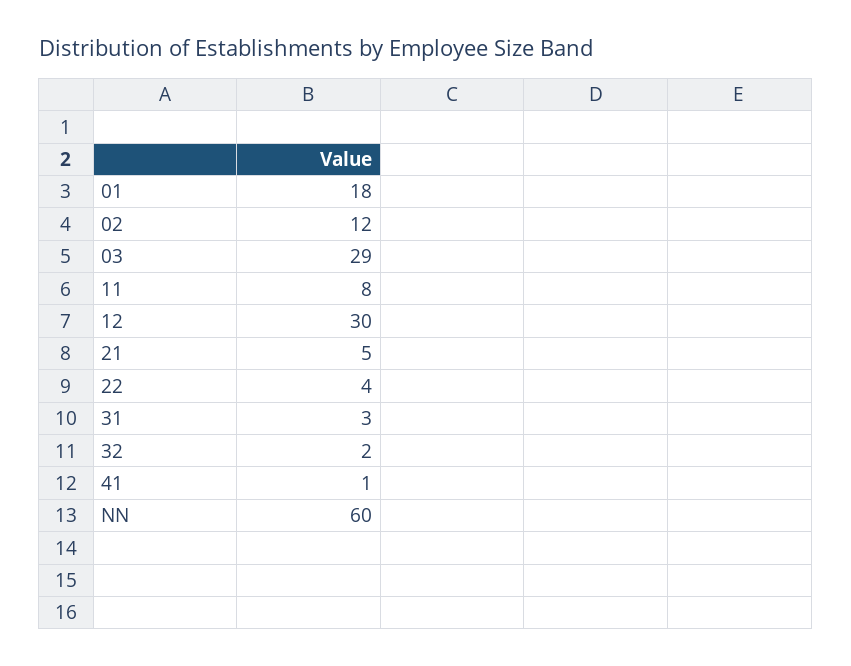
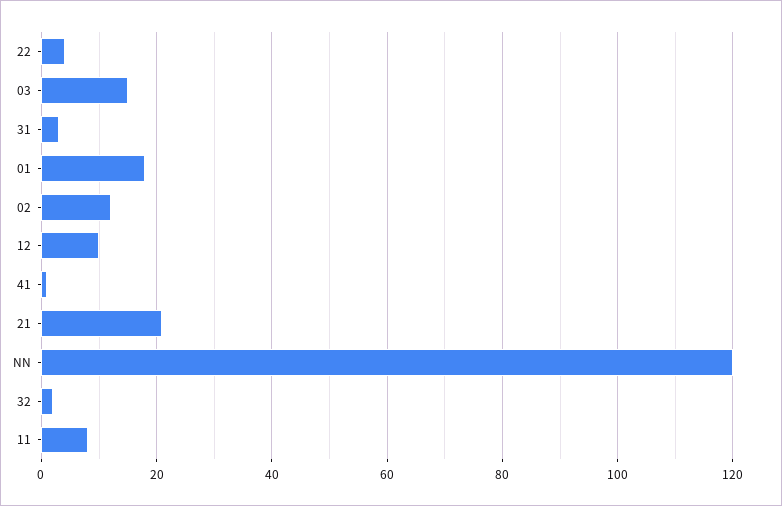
  {
    "01": 18,
    "02": 12,
-   "03": 29,
+   "03": 15,
    "11": 8,
-   "12": 30,
+   "12": 10,
-   "21": 5,
+   "21": 20,
    "22": 4,
    "31": 3,
    "32": 2,
    "41": 1,
-   "NN": 60
+   "NN": 120
  }

